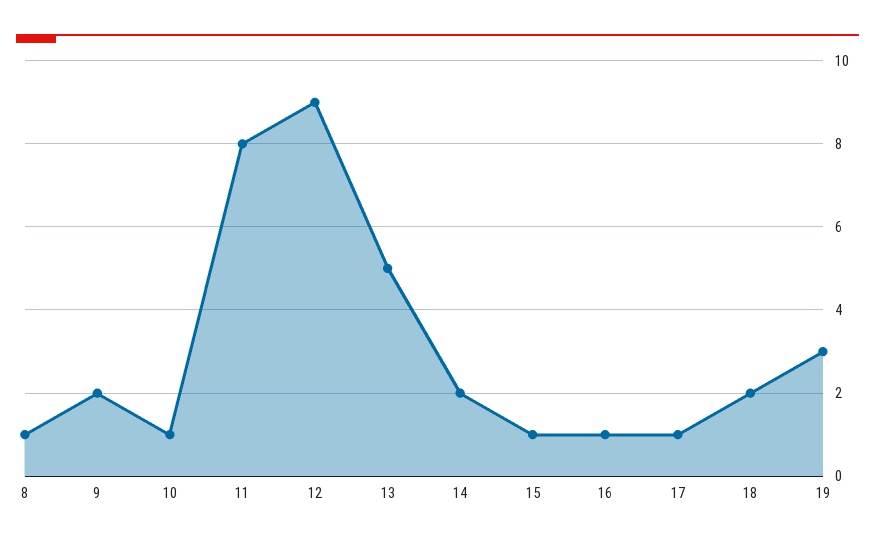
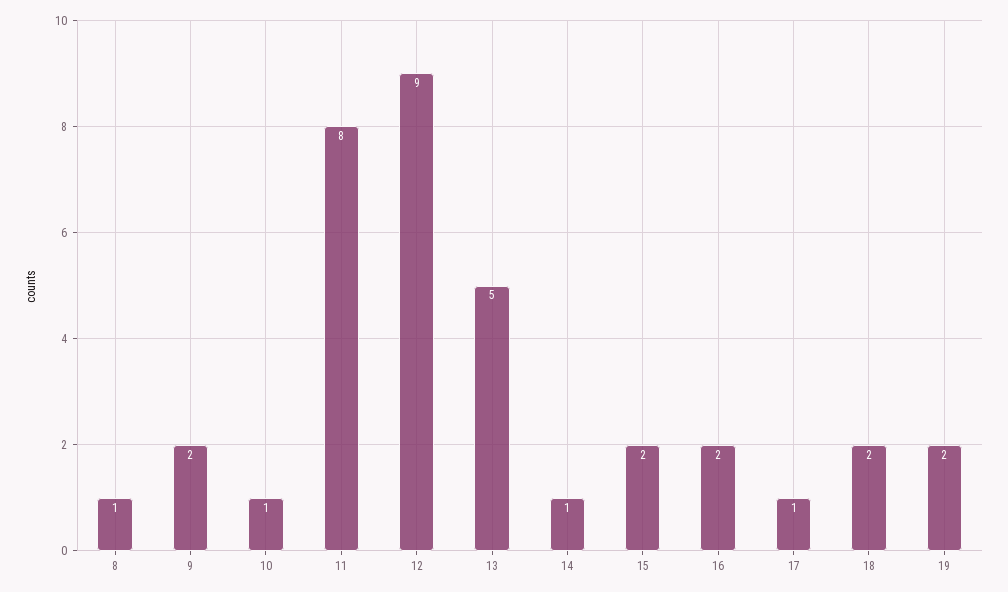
  {
    "8": 1,
    "9": 2,
    "10": 1,
    "11": 8,
    "12": 9,
    "13": 5,
-   "14": 2,
+   "14": 1,
-   "15": 1,
+   "15": 2,
-   "16": 1,
+   "16": 2,
    "17": 1,
    "18": 2,
-   "19": 3
+   "19": 2
  }

